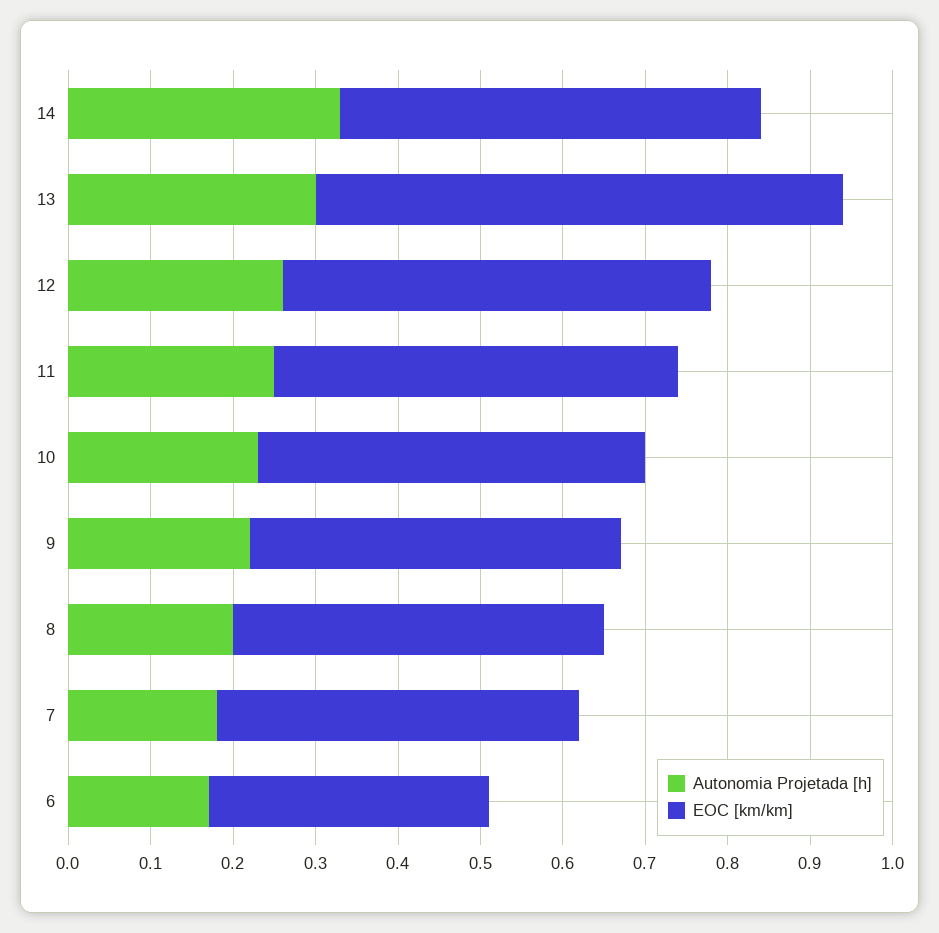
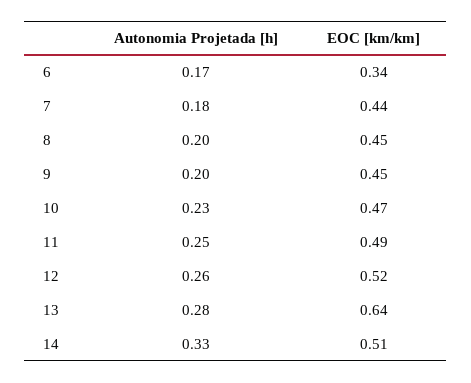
  {
    "Autonomia Projetada [h]": {
      "14": 0.33,
-     "13": 0.3,
+     "13": 0.28,
      "12": 0.26,
      "11": 0.25,
      "10": 0.23,
-     "9": 0.22,
+     "9": 0.2,
      "8": 0.2,
      "7": 0.18,
      "6": 0.17
    },
    "EOC [km/km]": {
      "14": 0.51,
      "13": 0.64,
      "12": 0.52,
      "11": 0.49,
      "10": 0.47,
      "9": 0.45,
      "8": 0.45,
      "7": 0.44,
      "6": 0.34
    }
  }

